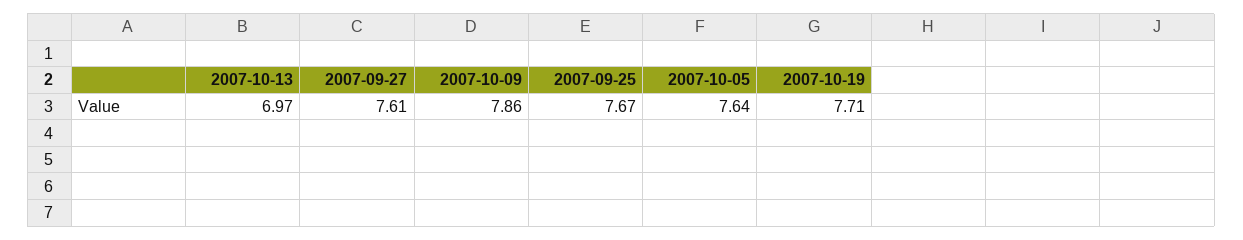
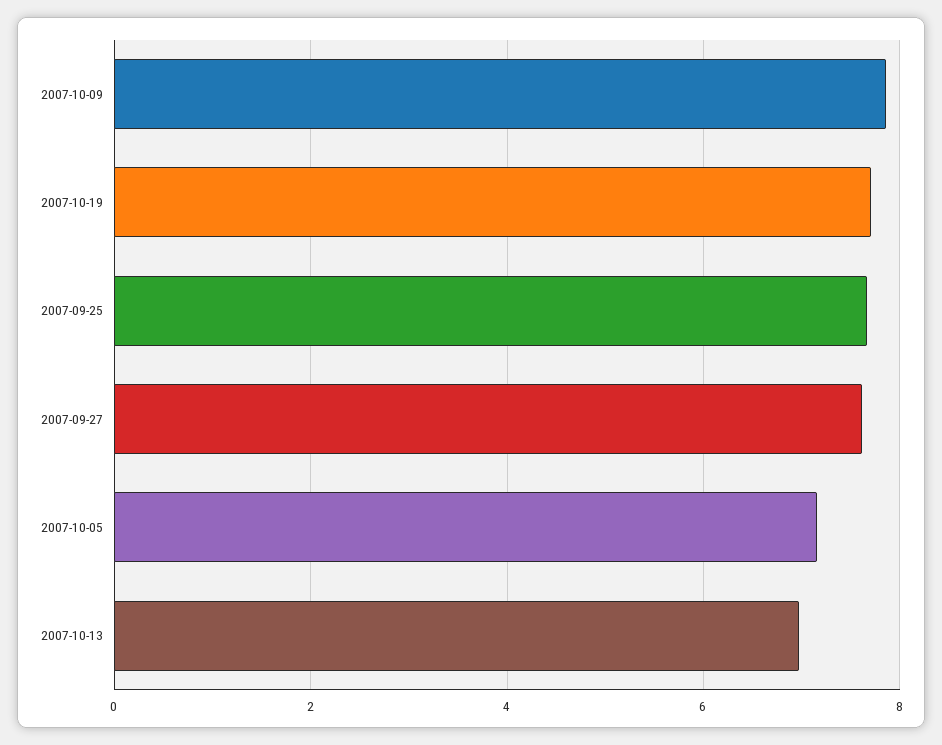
  {
    "2007-10-13": 6.97,
    "2007-09-27": 7.61,
    "2007-10-09": 7.86,
    "2007-09-25": 7.67,
-   "2007-10-05": 7.64,
+   "2007-10-05": 7.2,
    "2007-10-19": 7.71
  }

